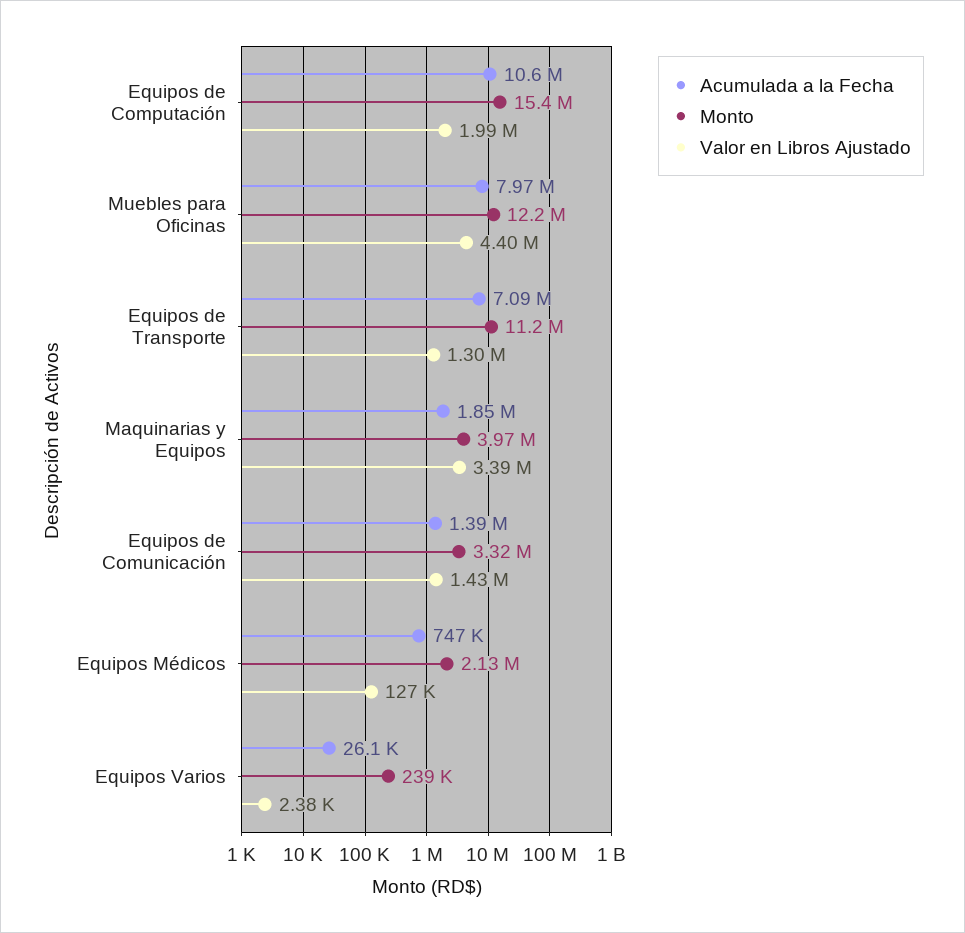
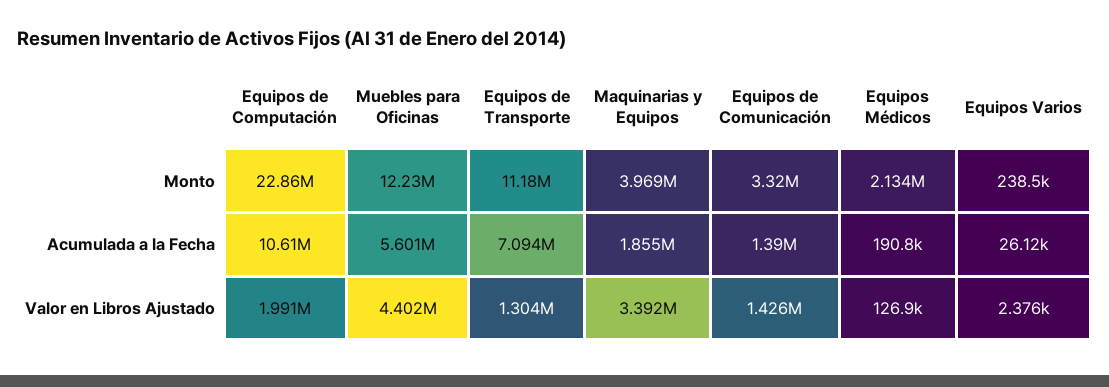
  {
    "Acumulada a la Fecha": {
      "Equipos de Computación": 10610000,
-     "Muebles para Oficinas": 7970000,
+     "Muebles para Oficinas": 5601000,
      "Equipos de Transporte": 7094000,
      "Maquinarias y Equipos": 1855000,
      "Equipos de Comunicación": 1390000,
-     "Equipos Médicos": 747000,
+     "Equipos Médicos": 190800,
      "Equipos Varios": 26120
    },
    "Monto": {
-     "Equipos de Computación": 15400000,
+     "Equipos de Computación": 22860000,
      "Muebles para Oficinas": 12230000,
      "Equipos de Transporte": 11180000,
      "Maquinarias y Equipos": 3969000,
      "Equipos de Comunicación": 3320000,
      "Equipos Médicos": 2134000,
      "Equipos Varios": 238500
    },
    "Valor en Libros Ajustado": {
      "Equipos de Computación": 1991000,
      "Muebles para Oficinas": 4402000,
      "Equipos de Transporte": 1304000,
      "Maquinarias y Equipos": 3392000,
      "Equipos de Comunicación": 1426000,
      "Equipos Médicos": 126900,
      "Equipos Varios": 2376
    }
  }

